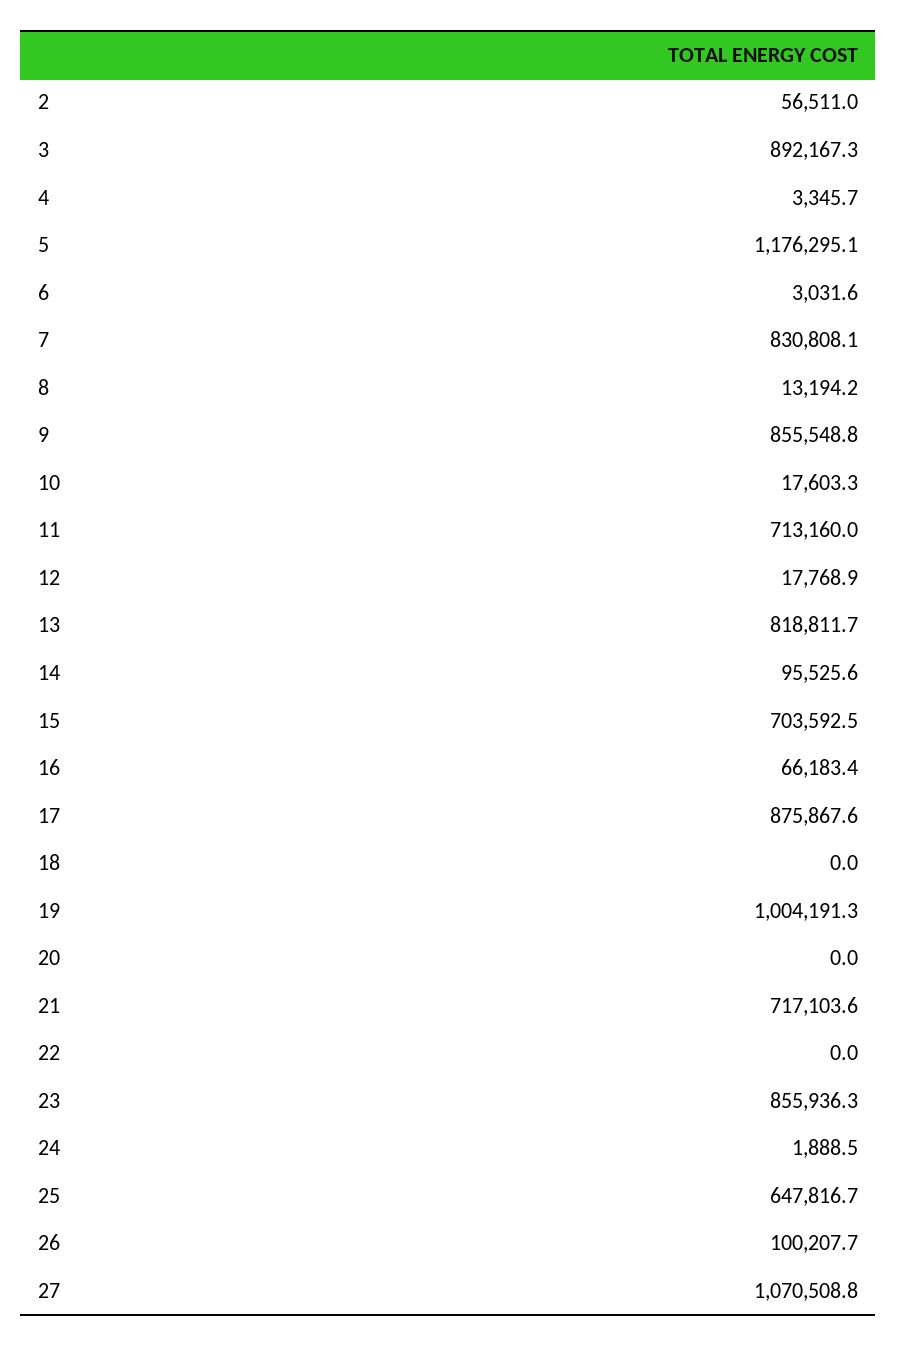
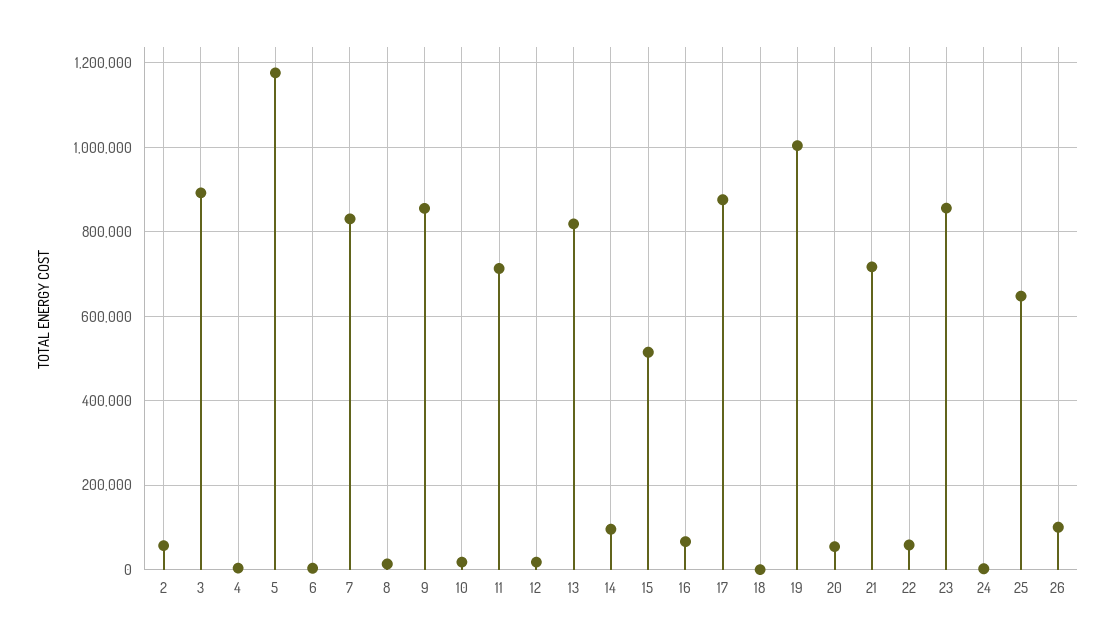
  {
    "2": 56511,
    "3": 892167.3,
    "4": 3345.7,
    "5": 1176295.1,
    "6": 3031.6,
    "7": 830808.1,
    "8": 13194.2,
    "9": 855548.8,
    "10": 17603.3,
    "11": 713160,
    "12": 17768.9,
    "13": 818811.7,
    "14": 95525.6,
-   "15": 703592.5,
+   "15": 520000,
    "16": 66183.4,
    "17": 875867.6,
    "18": 0,
    "19": 1004191.3,
-   "20": 0,
+   "20": 60000,
    "21": 717103.6,
-   "22": 0,
+   "22": 60000,
    "23": 855936.3,
    "24": 1888.5,
    "25": 647816.7,
-   "26": 100207.7,
+   "26": 100207.7
-   "27": 1070508.8
  }

